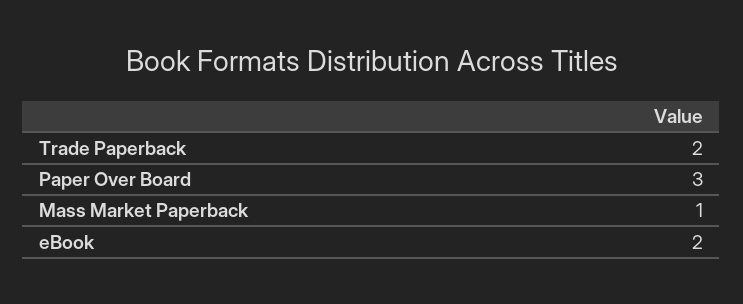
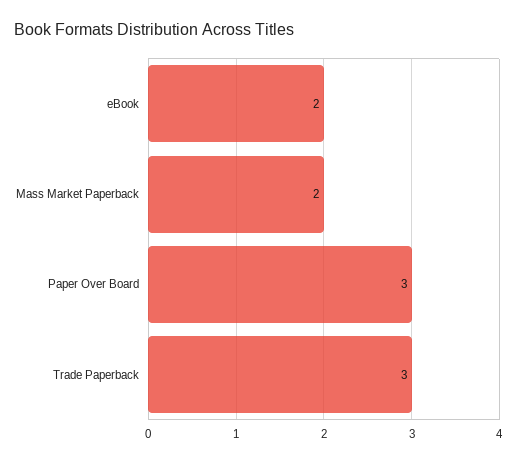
  {
-   "Trade Paperback": 2,
+   "Trade Paperback": 3,
    "Paper Over Board": 3,
-   "Mass Market Paperback": 1,
+   "Mass Market Paperback": 2,
    "eBook": 2
  }

